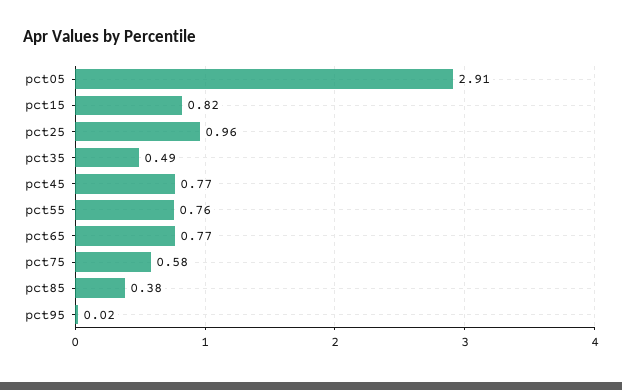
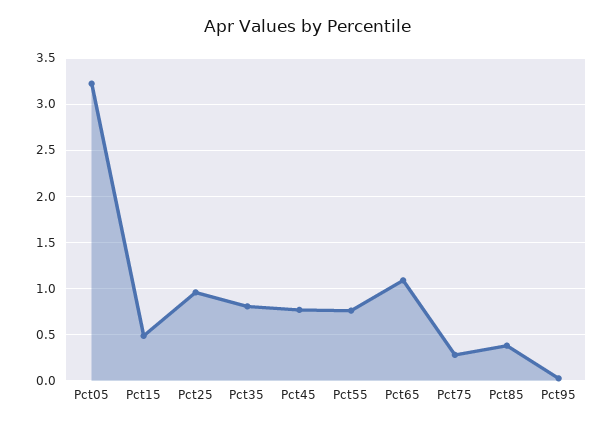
  {
-   "pct05": 2.91,
+   "pct05": 3.2,
-   "pct15": 0.82,
+   "pct15": 0.5,
    "pct25": 0.96,
-   "pct35": 0.49,
+   "pct35": 0.8,
    "pct45": 0.77,
    "pct55": 0.76,
-   "pct65": 0.77,
+   "pct65": 1.1,
-   "pct75": 0.58,
+   "pct75": 0.3,
    "pct85": 0.38,
    "pct95": 0.02
  }

